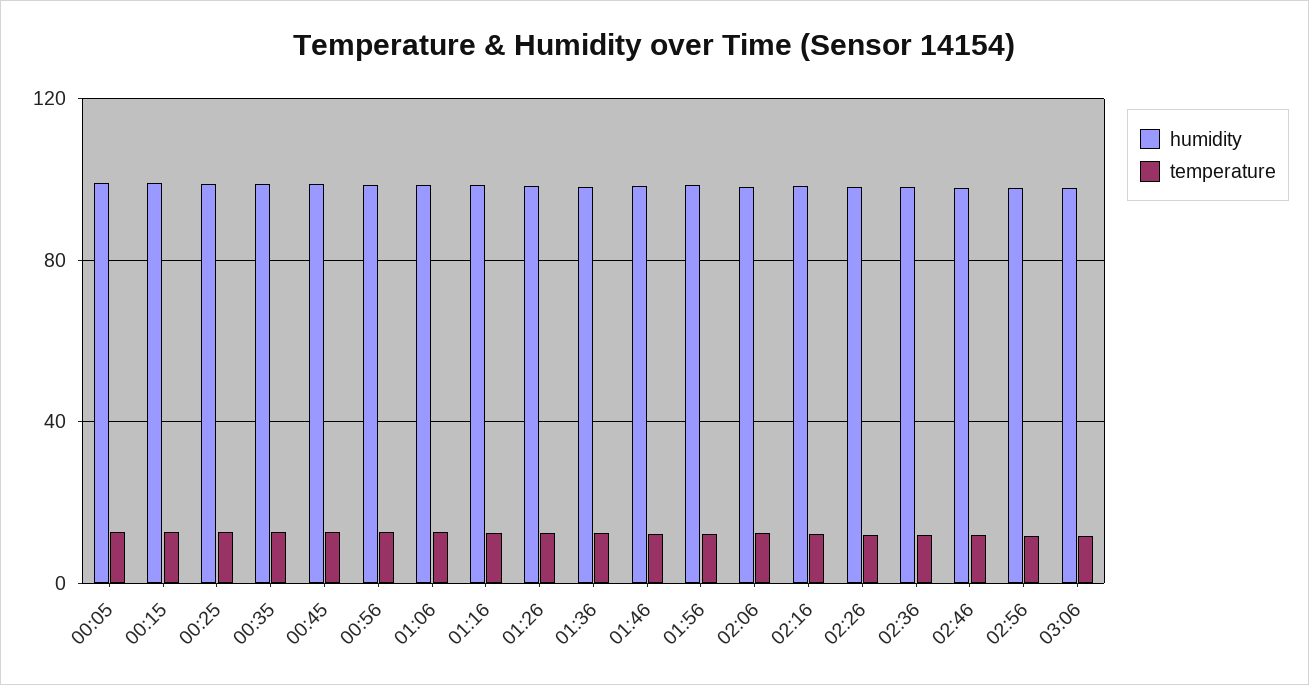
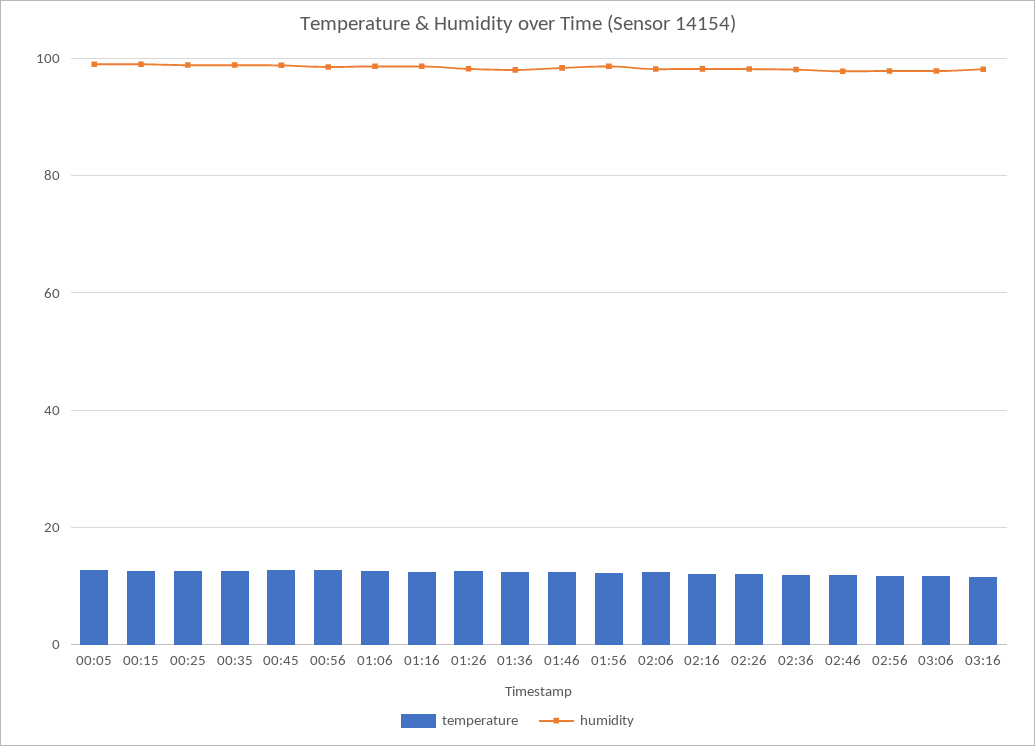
  {
    "humidity": {
      "00:05": 100,
      "00:15": 100,
      "00:25": 98,
      "00:35": 98,
      "00:45": 98,
      "00:56": 98,
      "01:06": 98,
      "01:16": 98,
      "01:26": 98,
      "01:36": 98,
      "01:46": 98,
      "01:56": 98,
      "02:06": 98,
      "02:16": 98,
      "02:26": 98,
      "02:36": 98,
      "02:46": 98,
      "02:56": 98,
-     "03:06": 98
+     "03:06": 98,
+     "03:16": 98
    },
    "temperature": {
      "00:05": 12,
      "00:15": 12,
      "00:25": 12,
      "00:35": 12,
      "00:45": 12,
      "00:56": 12,
      "01:06": 12,
      "01:16": 12,
      "01:26": 12,
      "01:36": 12,
      "01:46": 12,
      "01:56": 12,
      "02:06": 12,
      "02:16": 12,
      "02:26": 12,
      "02:36": 12,
      "02:46": 12,
      "02:56": 12,
-     "03:06": 12
+     "03:06": 12,
+     "03:16": 12
    }
  }

